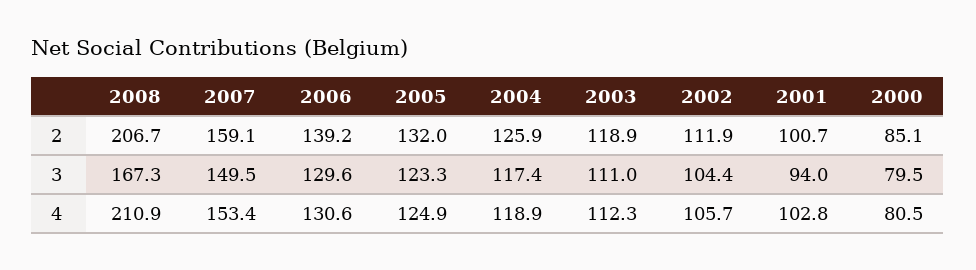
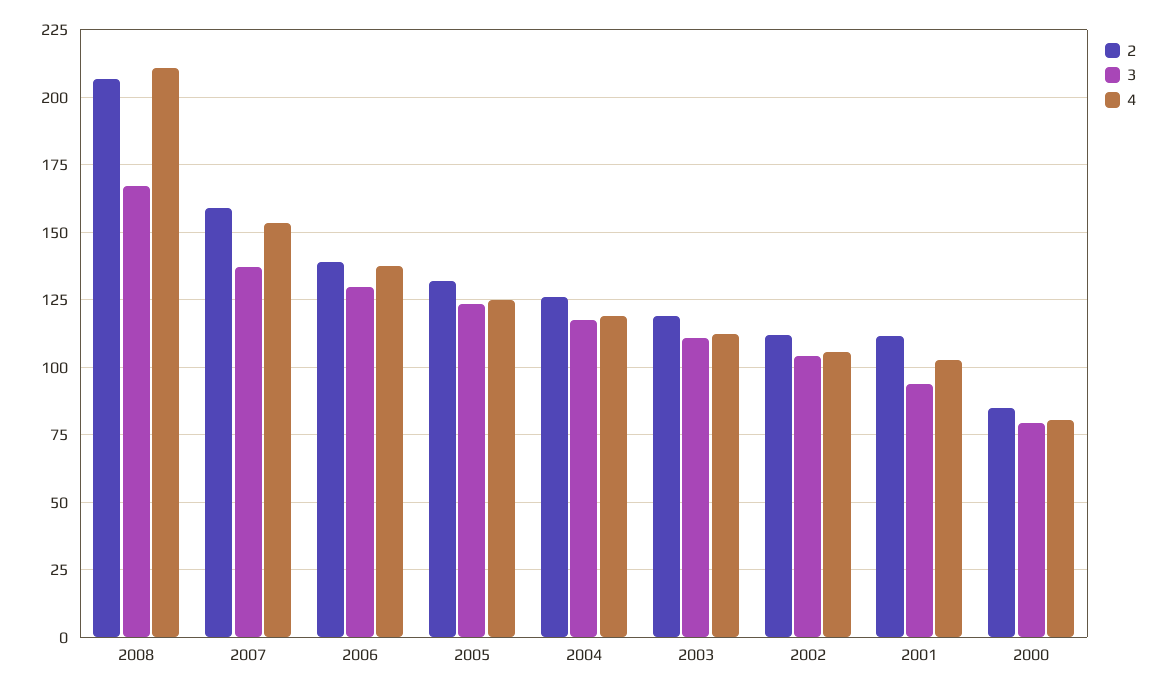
  {
    "2": {
      "2008": 206.7,
      "2007": 159.1,
      "2006": 139.2,
      "2005": 132,
      "2004": 125.9,
      "2003": 118.9,
      "2002": 111.9,
-     "2001": 100.7,
+     "2001": 112.5,
      "2000": 85.1
    },
    "3": {
      "2008": 167.3,
-     "2007": 149.5,
+     "2007": 137.5,
      "2006": 129.6,
      "2005": 123.3,
      "2004": 117.4,
      "2003": 111,
      "2002": 104.4,
      "2001": 94,
      "2000": 79.5
    },
    "4": {
      "2008": 210.9,
      "2007": 153.4,
-     "2006": 130.6,
+     "2006": 137.5,
      "2005": 124.9,
      "2004": 118.9,
      "2003": 112.3,
      "2002": 105.7,
      "2001": 102.8,
      "2000": 80.5
    }
  }

